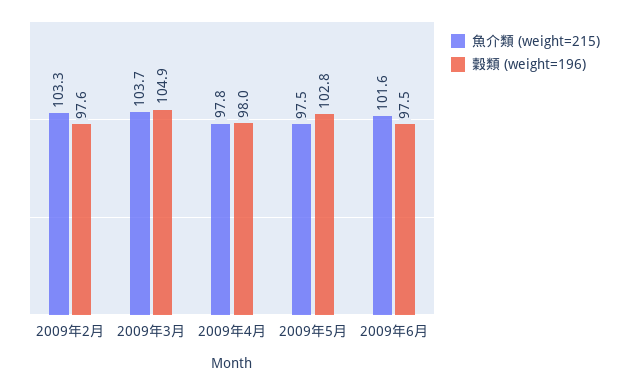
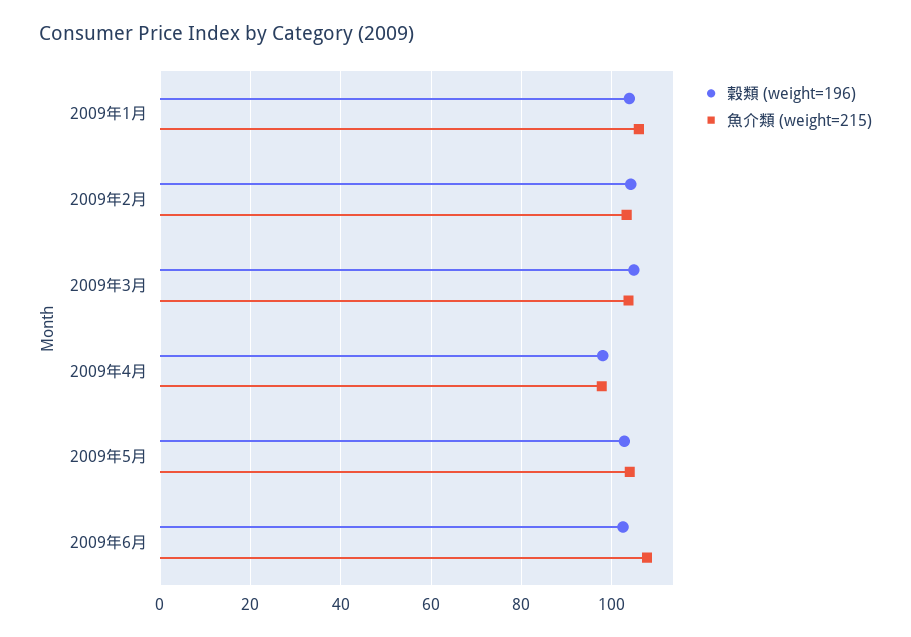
  {
    "魚介類 (weight=215)": {
      "2009年2月": 103.3,
      "2009年3月": 103.7,
      "2009年4月": 97.8,
-     "2009年5月": 97.5,
+     "2009年5月": 104,
-     "2009年6月": 101.6
+     "2009年6月": 108,
+     "2009年1月": 106
    },
    "穀類 (weight=196)": {
-     "2009年2月": 97.6,
+     "2009年2月": 104,
      "2009年3月": 104.9,
      "2009年4月": 98,
      "2009年5月": 102.8,
-     "2009年6月": 97.5
+     "2009年6月": 102,
+     "2009年1月": 104
    }
  }

